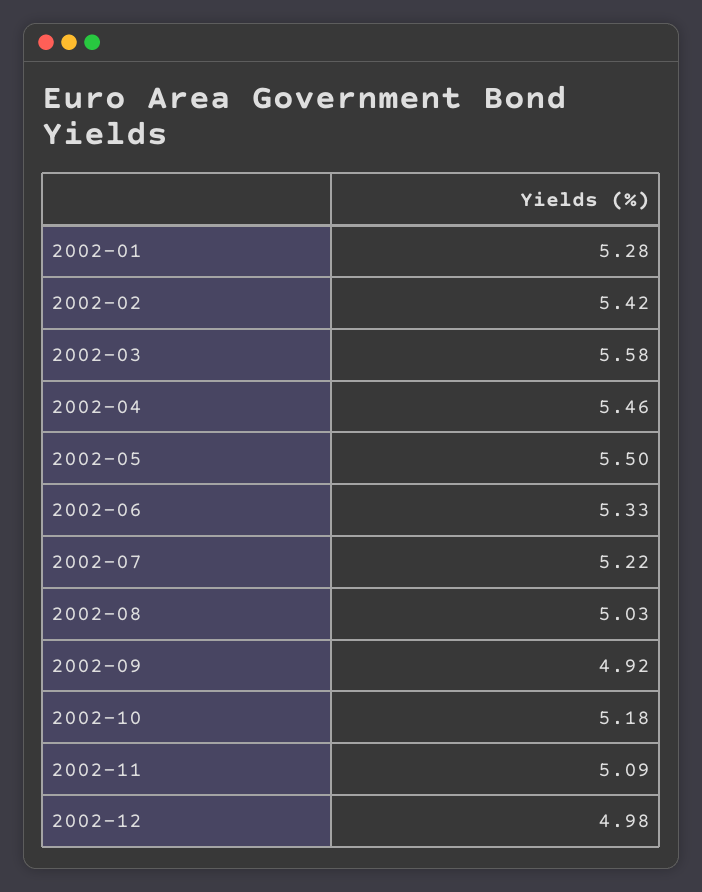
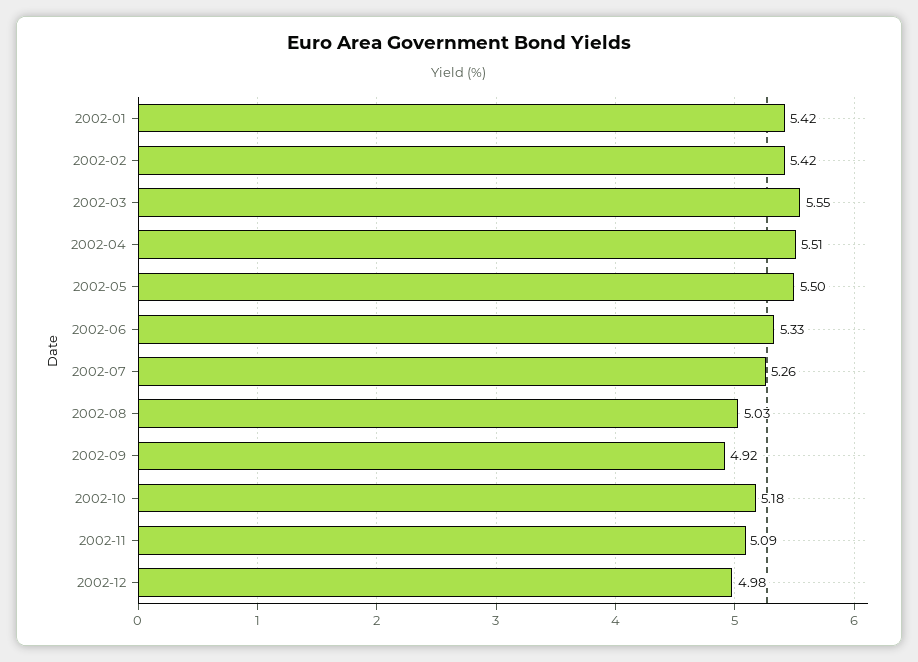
  {
-   "2002-01": 5.28,
+   "2002-01": 5.42,
    "2002-02": 5.42,
-   "2002-03": 5.58,
+   "2002-03": 5.55,
-   "2002-04": 5.46,
+   "2002-04": 5.51,
    "2002-05": 5.5,
    "2002-06": 5.33,
-   "2002-07": 5.22,
+   "2002-07": 5.26,
    "2002-08": 5.03,
    "2002-09": 4.92,
    "2002-10": 5.18,
    "2002-11": 5.09,
    "2002-12": 4.98
  }

